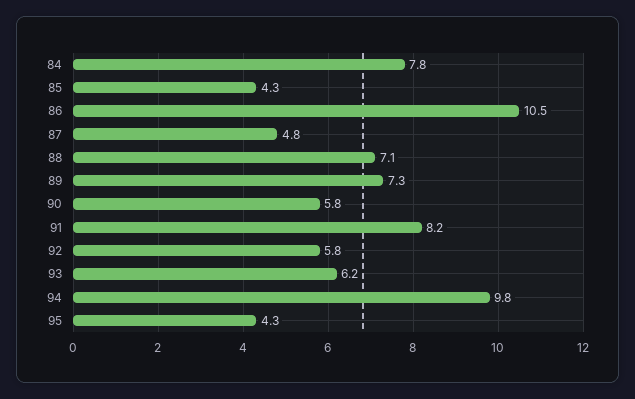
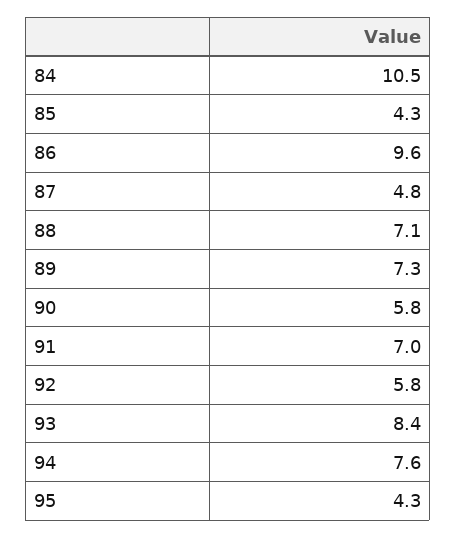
  {
-   "84": 7.8,
+   "84": 10.5,
    "85": 4.3,
-   "86": 10.5,
+   "86": 9.6,
    "87": 4.8,
    "88": 7.1,
    "89": 7.3,
    "90": 5.8,
-   "91": 8.2,
+   "91": 7,
    "92": 5.8,
-   "93": 6.2,
+   "93": 8.4,
-   "94": 9.8,
+   "94": 7.6,
    "95": 4.3
  }

